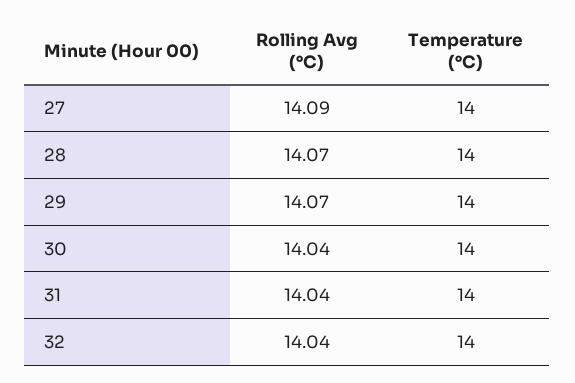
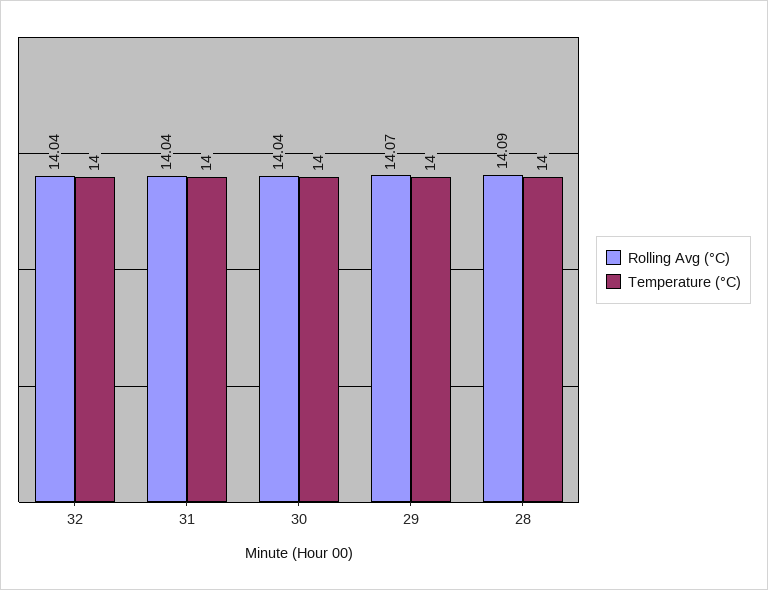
  {
    "Rolling Avg (°C)": {
-     "27": 14.09,
-     "28": 14.07,
+     "28": 14.09,
      "29": 14.07,
      "30": 14.04,
      "31": 14.04,
      "32": 14.04
    },
    "Temperature (°C)": {
-     "27": 14,
      "28": 14,
      "29": 14,
      "30": 14,
      "31": 14,
      "32": 14
    }
  }

